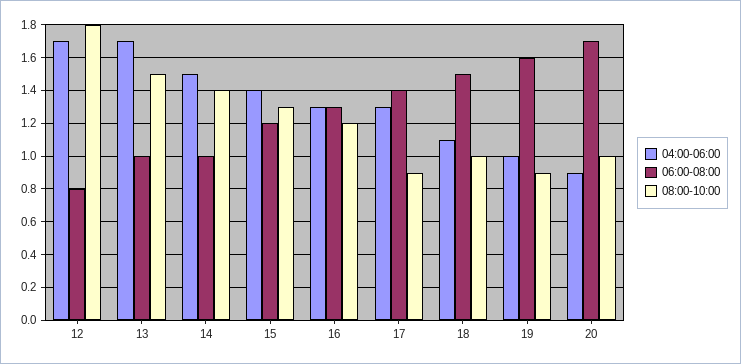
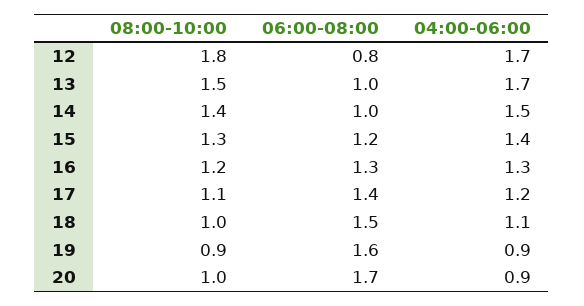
  {
    "04:00-06:00": {
      "12": 1.7,
      "13": 1.7,
      "14": 1.5,
      "15": 1.4,
      "16": 1.3,
-     "17": 1.3,
+     "17": 1.2,
      "18": 1.1,
-     "19": 1,
+     "19": 0.9,
      "20": 0.9
    },
    "06:00-08:00": {
      "12": 0.8,
      "13": 1,
      "14": 1,
      "15": 1.2,
      "16": 1.3,
      "17": 1.4,
      "18": 1.5,
      "19": 1.6,
      "20": 1.7
    },
    "08:00-10:00": {
      "12": 1.8,
      "13": 1.5,
      "14": 1.4,
      "15": 1.3,
      "16": 1.2,
-     "17": 0.9,
+     "17": 1.1,
      "18": 1,
      "19": 0.9,
      "20": 1
    }
  }

